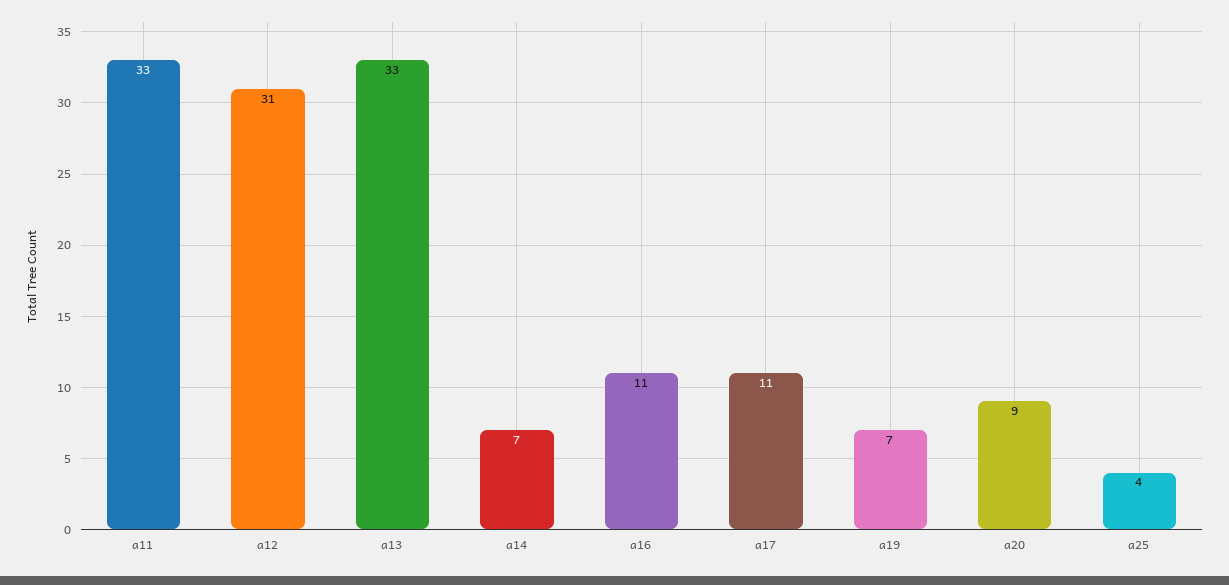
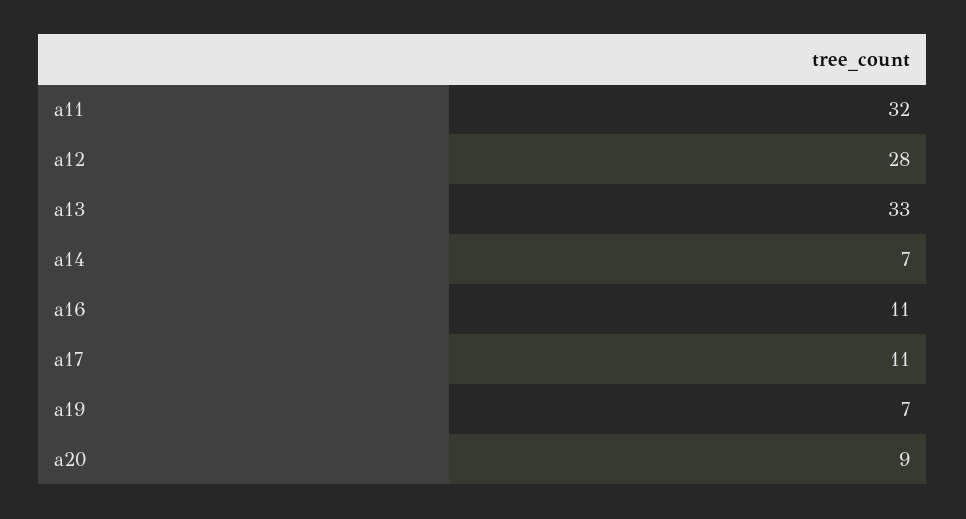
  {
-   "a11": 33,
+   "a11": 32,
-   "a12": 31,
+   "a12": 28,
    "a13": 33,
    "a14": 7,
    "a16": 11,
    "a17": 11,
    "a19": 7,
-   "a20": 9,
+   "a20": 9
-   "a25": 4
  }

